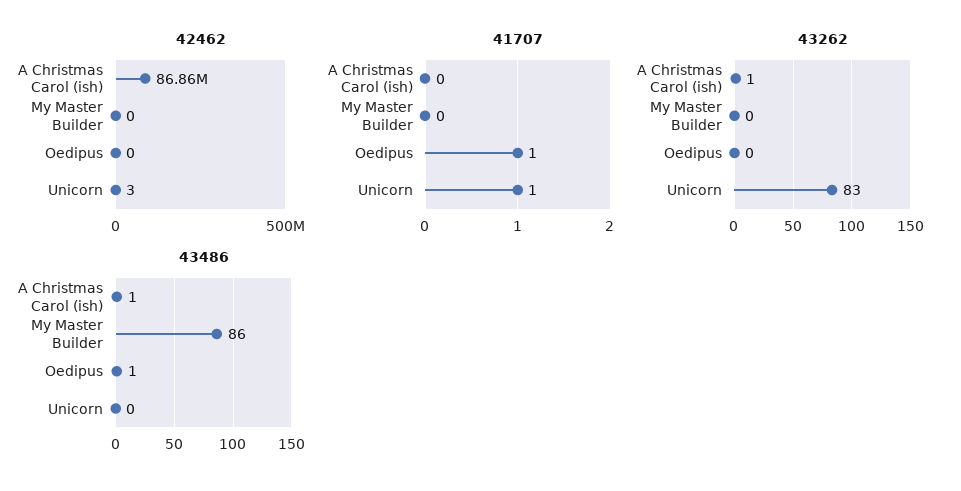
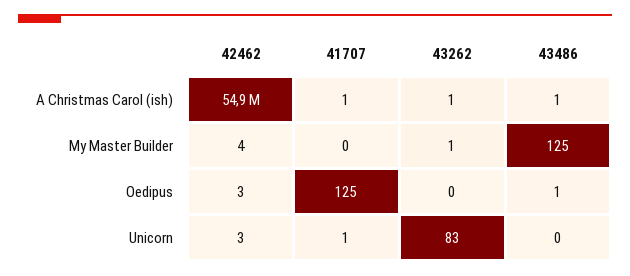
  {
    "42462": {
-     "A Christmas Carol (ish)": 86860000,
+     "A Christmas Carol (ish)": 54900000,
-     "My Master Builder": 0,
+     "My Master Builder": 4,
-     "Oedipus": 0,
+     "Oedipus": 3,
      "Unicorn": 3
    },
    "41707": {
-     "A Christmas Carol (ish)": 0,
+     "A Christmas Carol (ish)": 1,
      "My Master Builder": 0,
-     "Oedipus": 1,
+     "Oedipus": 125,
      "Unicorn": 1
    },
    "43262": {
      "A Christmas Carol (ish)": 1,
-     "My Master Builder": 0,
+     "My Master Builder": 1,
      "Oedipus": 0,
      "Unicorn": 83
    },
    "43486": {
      "A Christmas Carol (ish)": 1,
-     "My Master Builder": 86,
+     "My Master Builder": 125,
      "Oedipus": 1,
      "Unicorn": 0
    }
  }

